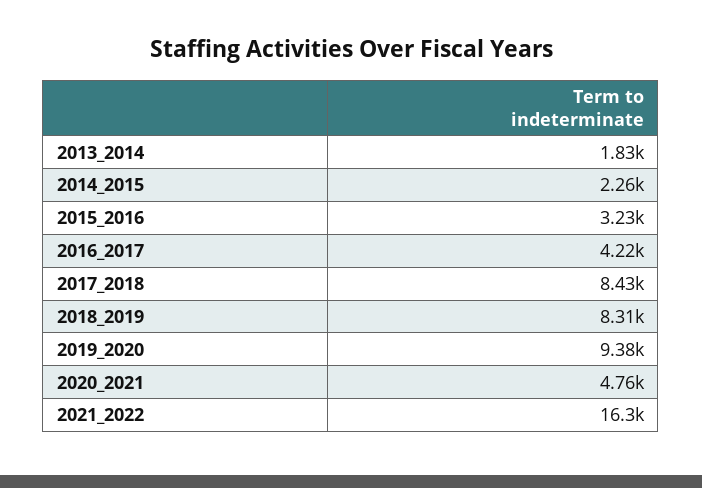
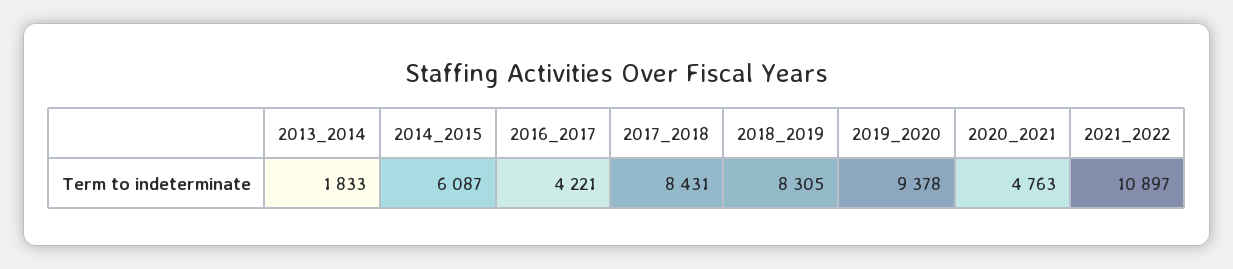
  {
    "2013_2014": 1833,
-   "2014_2015": 2260,
+   "2014_2015": 6087,
-   "2015_2016": 3230,
    "2016_2017": 4221,
    "2017_2018": 8431,
    "2018_2019": 8305,
    "2019_2020": 9378,
    "2020_2021": 4763,
-   "2021_2022": 16300
+   "2021_2022": 10897
  }

